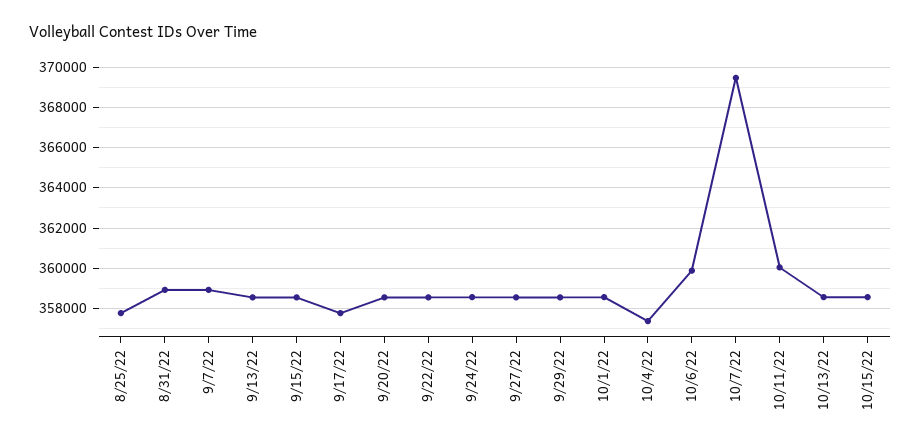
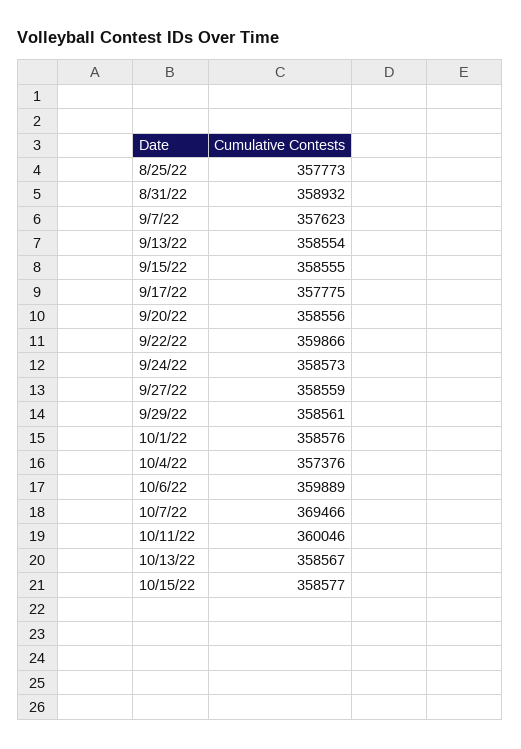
  {
    "8/25/22": 357773,
    "8/31/22": 358932,
-   "9/7/22": 359000,
+   "9/7/22": 357623,
    "9/13/22": 358554,
    "9/15/22": 358555,
    "9/17/22": 357775,
    "9/20/22": 358556,
-   "9/22/22": 358500,
+   "9/22/22": 359866,
    "9/24/22": 358573,
    "9/27/22": 358559,
    "9/29/22": 358561,
    "10/1/22": 358576,
    "10/4/22": 357376,
    "10/6/22": 359889,
    "10/7/22": 369466,
    "10/11/22": 360046,
    "10/13/22": 358567,
    "10/15/22": 358577
  }

